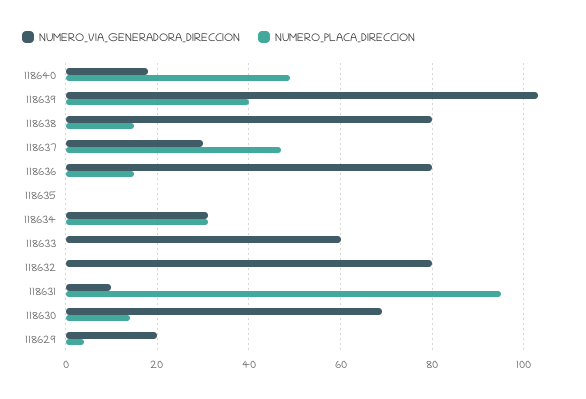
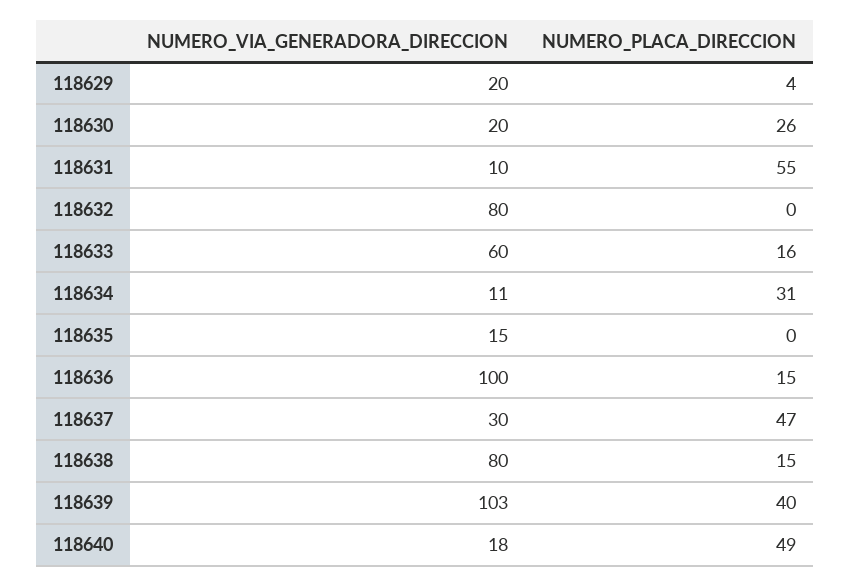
  {
    "NUMERO_VIA_GENERADORA_DIRECCION": {
      "118640": 18,
      "118639": 103,
      "118638": 80,
      "118637": 30,
-     "118636": 80,
+     "118636": 100,
-     "118635": 0,
+     "118635": 15,
-     "118634": 30,
+     "118634": 11,
      "118633": 60,
      "118632": 80,
      "118631": 10,
-     "118630": 70,
+     "118630": 20,
      "118629": 20
    },
    "NUMERO_PLACA_DIRECCION": {
      "118640": 49,
      "118639": 40,
      "118638": 15,
      "118637": 47,
      "118636": 15,
      "118635": 0,
      "118634": 31,
-     "118633": 0,
+     "118633": 16,
      "118632": 0,
-     "118631": 95,
+     "118631": 55,
-     "118630": 15,
+     "118630": 26,
      "118629": 4
    }
  }

